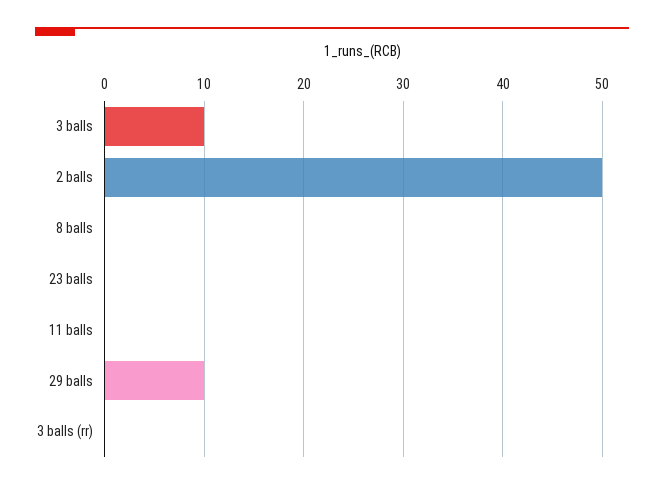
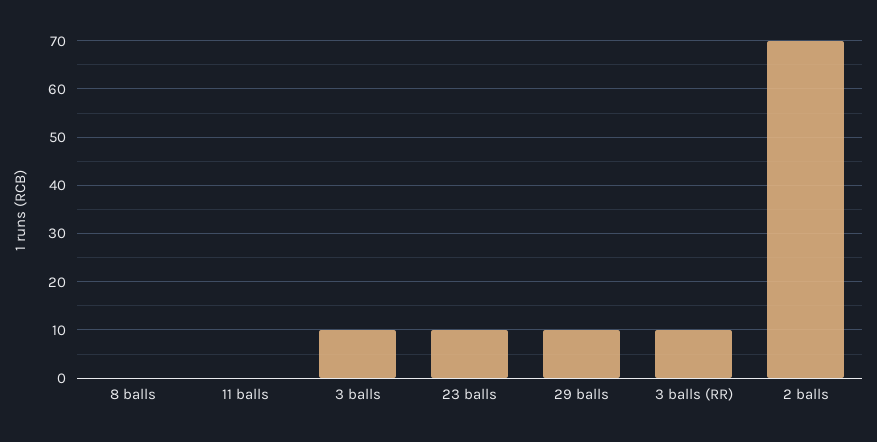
  {
    "3 balls": 10,
-   "2 balls": 50,
+   "2 balls": 70,
    "8 balls": 0,
-   "23 balls": 0,
+   "23 balls": 10,
    "11 balls": 0,
    "29 balls": 10,
-   "3 balls (rr)": 0
+   "3 balls (rr)": 10
  }

